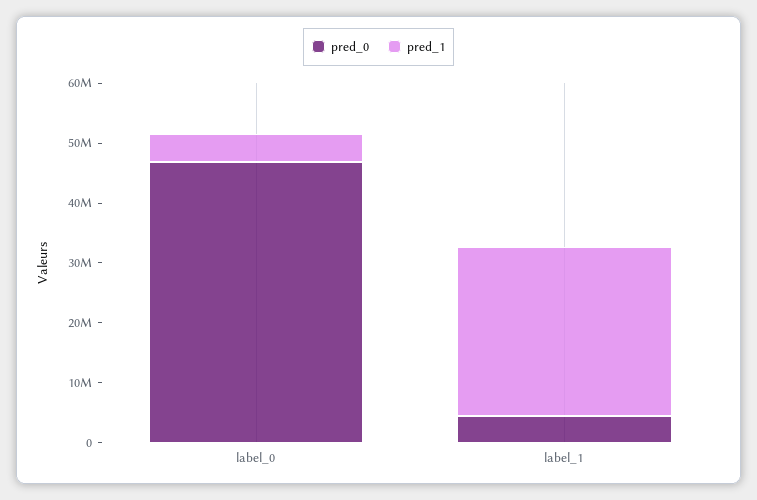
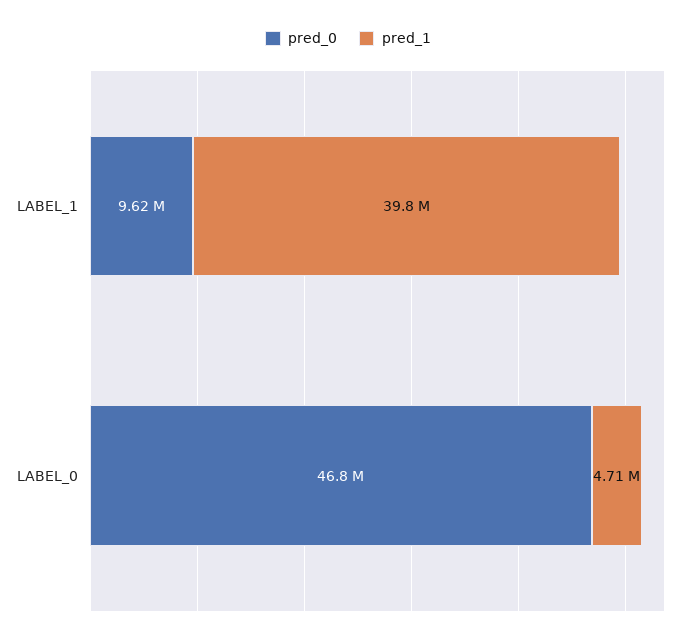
  {
    "pred_0": {
      "label_0": 46800000,
-     "label_1": 4000000
+     "label_1": 9620000
    },
    "pred_1": {
      "label_0": 4710000,
-     "label_1": 28000000
+     "label_1": 39800000
    }
  }

